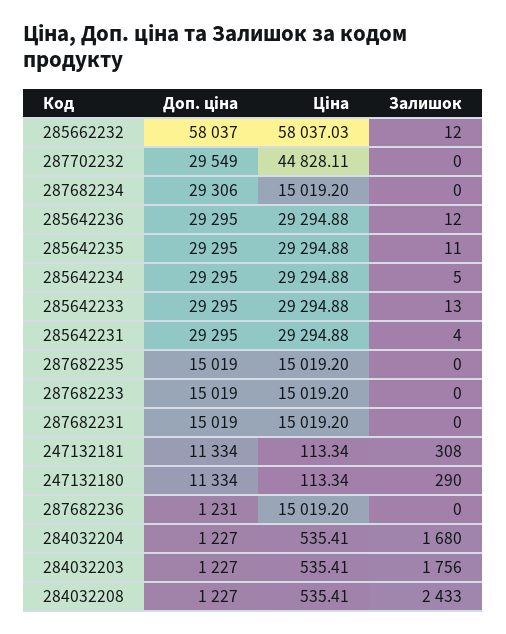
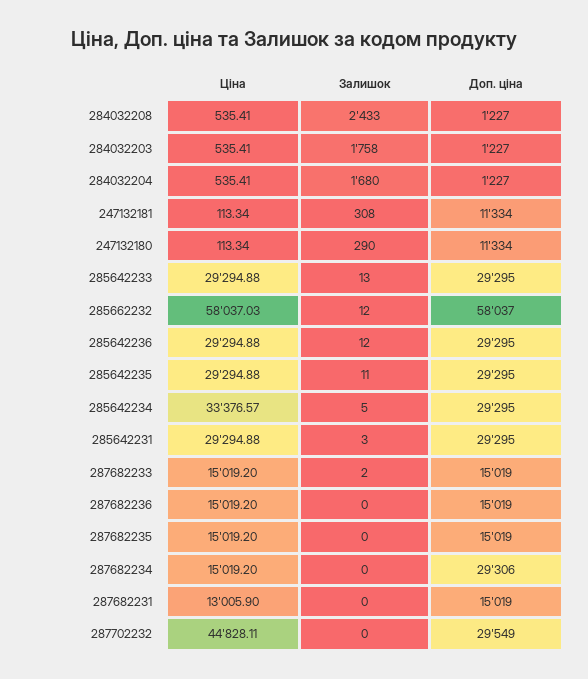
  {
    "Доп. ціна": {
      "285662232": 58037,
      "287702232": 29549,
      "287682234": 29306,
      "285642236": 29295,
      "285642235": 29295,
      "285642234": 29295,
      "285642233": 29295,
      "285642231": 29295,
      "287682235": 15019,
      "287682233": 15019,
      "287682231": 15019,
      "247132181": 11334,
      "247132180": 11334,
-     "287682236": 1231,
+     "287682236": 15019,
      "284032204": 1227,
      "284032203": 1227,
      "284032208": 1227
    },
    "Ціна": {
      "285662232": 58037.03,
      "287702232": 44828.11,
      "287682234": 15019.2,
      "285642236": 29294.88,
      "285642235": 29294.88,
-     "285642234": 29294.88,
+     "285642234": 33376.57,
      "285642233": 29294.88,
      "285642231": 29294.88,
      "287682235": 15019.2,
      "287682233": 15019.2,
-     "287682231": 15019.2,
+     "287682231": 13005.9,
      "247132181": 113.34,
      "247132180": 113.34,
      "287682236": 15019.2,
      "284032204": 535.41,
      "284032203": 535.41,
      "284032208": 535.41
    },
    "Залишок": {
      "285662232": 12,
      "287702232": 0,
      "287682234": 0,
      "285642236": 12,
      "285642235": 11,
      "285642234": 5,
      "285642233": 13,
-     "285642231": 4,
+     "285642231": 3,
      "287682235": 0,
-     "287682233": 0,
+     "287682233": 2,
      "287682231": 0,
      "247132181": 308,
      "247132180": 290,
      "287682236": 0,
      "284032204": 1680,
-     "284032203": 1756,
+     "284032203": 1758,
      "284032208": 2433
    }
  }

